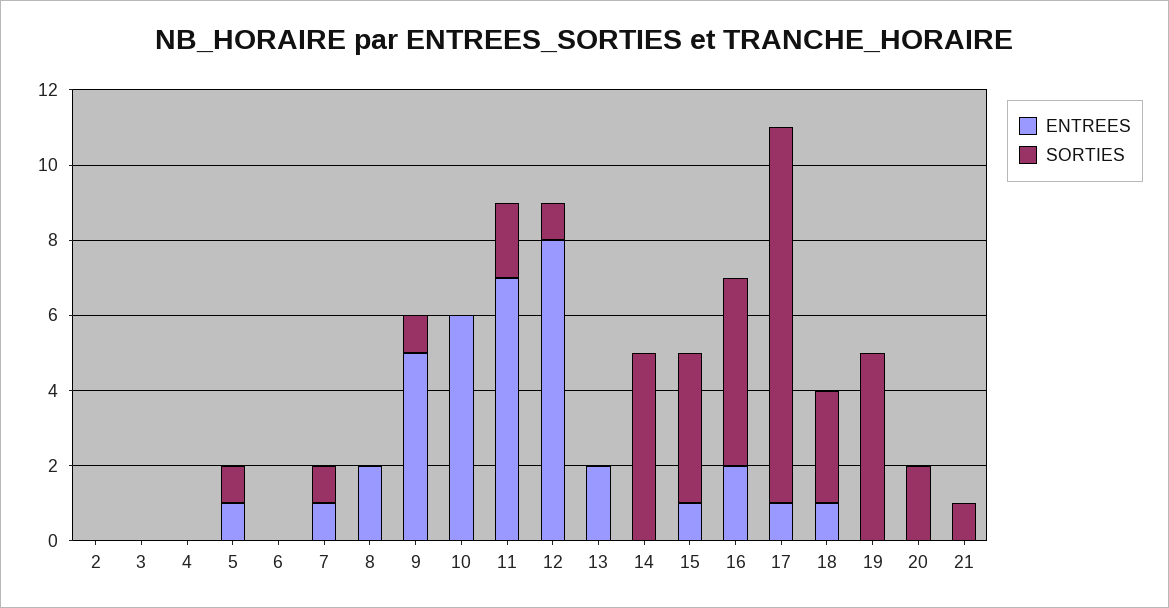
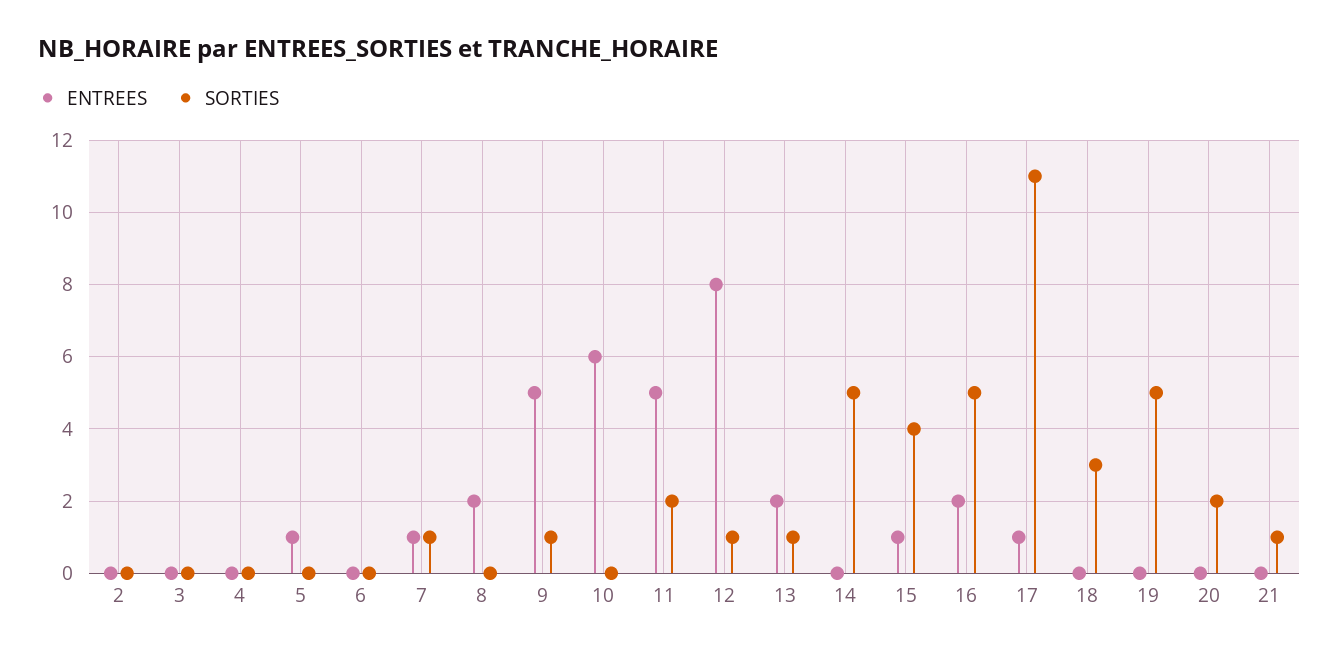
  {
    "ENTREES": {
      "2": 0,
      "3": 0,
      "4": 0,
      "5": 1,
      "6": 0,
      "7": 1,
      "8": 2,
      "9": 5,
      "10": 6,
-     "11": 7,
+     "11": 5,
      "12": 8,
      "13": 2,
      "14": 0,
      "15": 1,
      "16": 2,
      "17": 1,
-     "18": 1,
+     "18": 0,
      "19": 0,
      "20": 0,
      "21": 0
    },
    "SORTIES": {
      "2": 0,
      "3": 0,
      "4": 0,
-     "5": 1,
+     "5": 0,
      "6": 0,
      "7": 1,
      "8": 0,
      "9": 1,
      "10": 0,
      "11": 2,
      "12": 1,
-     "13": 0,
+     "13": 1,
      "14": 5,
      "15": 4,
      "16": 5,
-     "17": 10,
+     "17": 11,
      "18": 3,
      "19": 5,
      "20": 2,
      "21": 1
    }
  }

